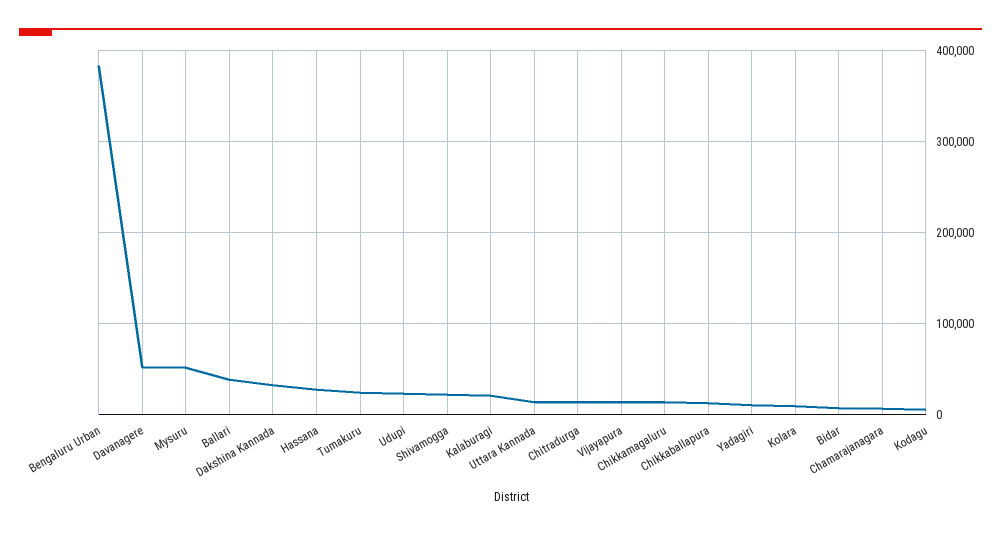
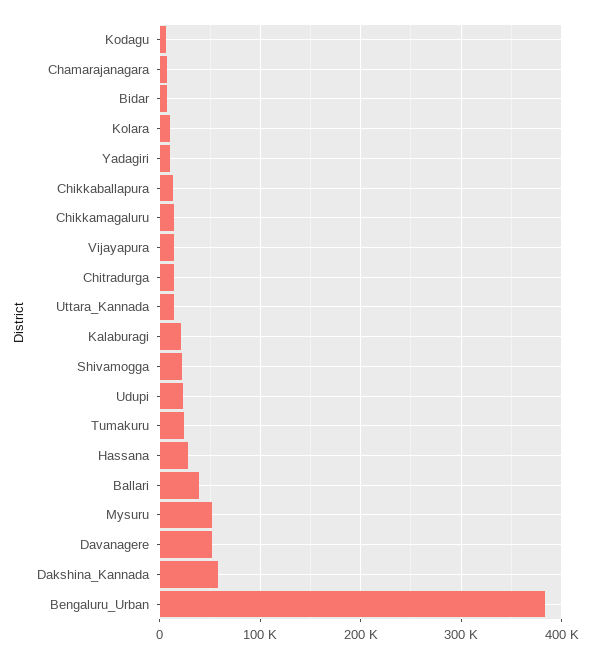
  {
    "Bengaluru Urban": 380000,
    "Davanagere": 50000,
    "Mysuru": 50000,
    "Ballari": 40000,
-   "Dakshina Kannada": 30000,
+   "Dakshina Kannada": 60000,
    "Hassana": 30000,
    "Tumakuru": 20000,
    "Udupi": 20000,
    "Shivamogga": 20000,
    "Kalaburagi": 20000,
    "Uttara Kannada": 10000,
    "Chitradurga": 10000,
    "Vijayapura": 10000,
    "Chikkamagaluru": 10000,
    "Chikkaballapura": 10000,
    "Yadagiri": 10000,
    "Kolara": 10000,
    "Bidar": 10000,
    "Chamarajanagara": 10000,
    "Kodagu": 10000
  }

